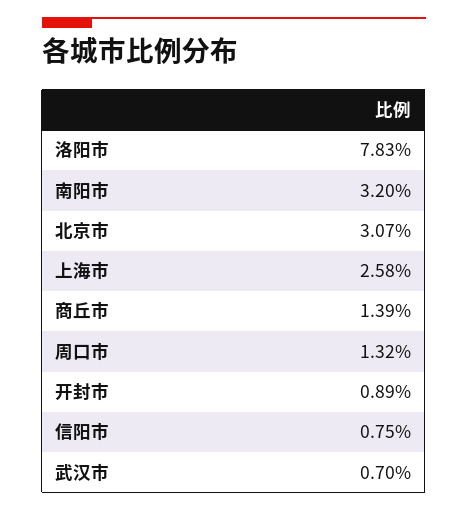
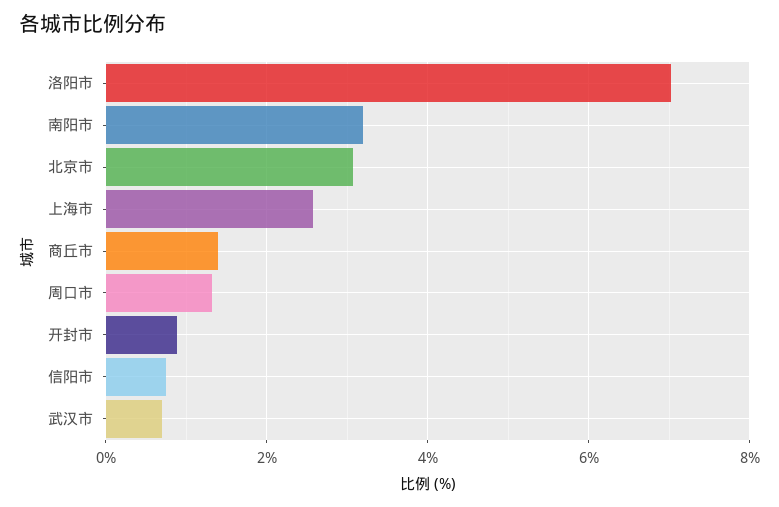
  {
-   "洛阳市": 7.83,
+   "洛阳市": 7,
    "南阳市": 3.2,
    "北京市": 3.07,
    "上海市": 2.58,
    "商丘市": 1.39,
    "周口市": 1.32,
    "开封市": 0.89,
    "信阳市": 0.75,
    "武汉市": 0.7
  }

